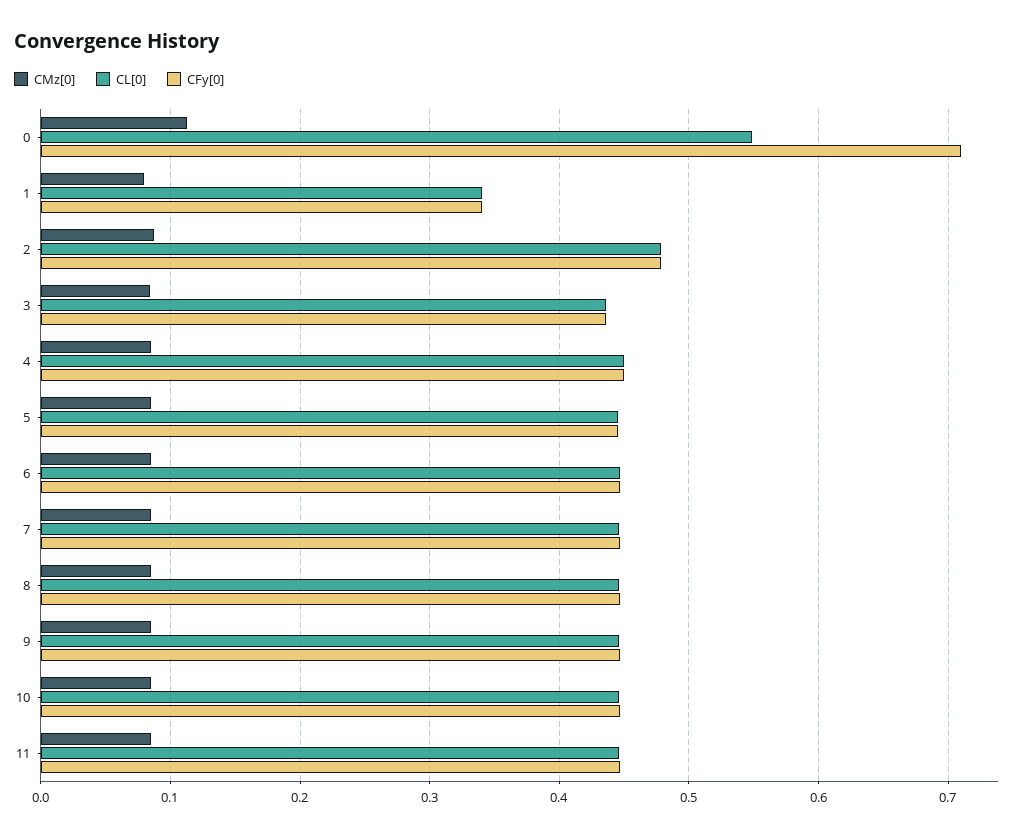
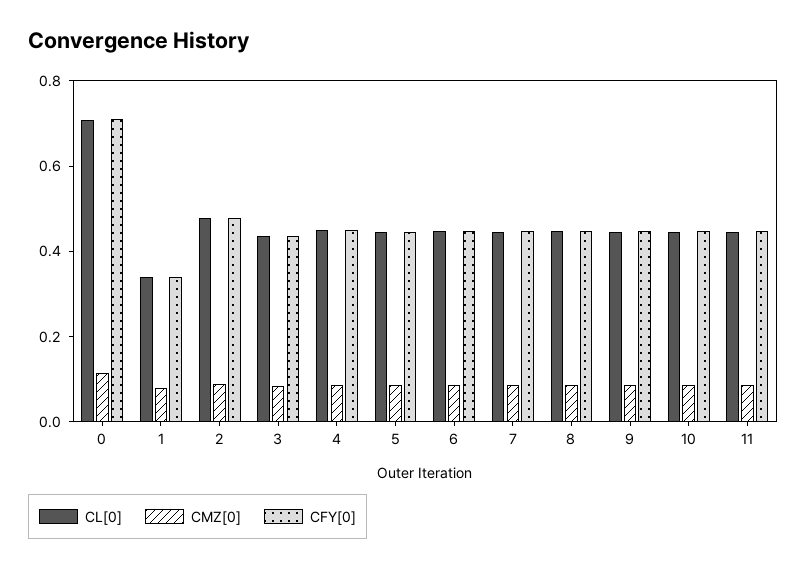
  {
    "CMz[0]": {
      "0": 0.11,
      "1": 0.08,
      "2": 0.09,
      "3": 0.08,
      "4": 0.09,
      "5": 0.09,
      "6": 0.09,
      "7": 0.09,
      "8": 0.09,
      "9": 0.09,
      "10": 0.09,
      "11": 0.09
    },
    "CL[0]": {
-     "0": 0.55,
+     "0": 0.7,
      "1": 0.34,
      "2": 0.48,
      "3": 0.44,
      "4": 0.45,
      "5": 0.45,
      "6": 0.45,
      "7": 0.45,
      "8": 0.45,
      "9": 0.45,
      "10": 0.45,
      "11": 0.45
    },
    "CFy[0]": {
      "0": 0.71,
      "1": 0.34,
      "2": 0.48,
      "3": 0.44,
      "4": 0.45,
      "5": 0.45,
      "6": 0.45,
      "7": 0.45,
      "8": 0.45,
      "9": 0.45,
      "10": 0.45,
      "11": 0.45
    }
  }

